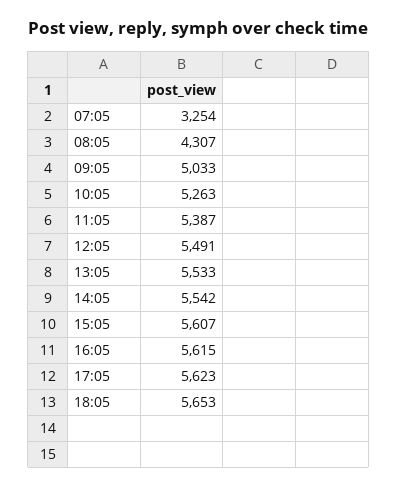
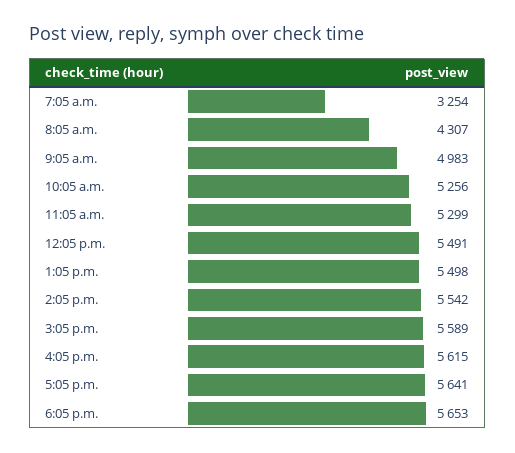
  {
    "07:05": 3254,
    "08:05": 4307,
-   "09:05": 5033,
+   "09:05": 4983,
-   "10:05": 5263,
+   "10:05": 5256,
-   "11:05": 5387,
+   "11:05": 5299,
    "12:05": 5491,
-   "13:05": 5533,
+   "13:05": 5498,
    "14:05": 5542,
-   "15:05": 5607,
+   "15:05": 5589,
    "16:05": 5615,
-   "17:05": 5623,
+   "17:05": 5641,
    "18:05": 5653
  }

